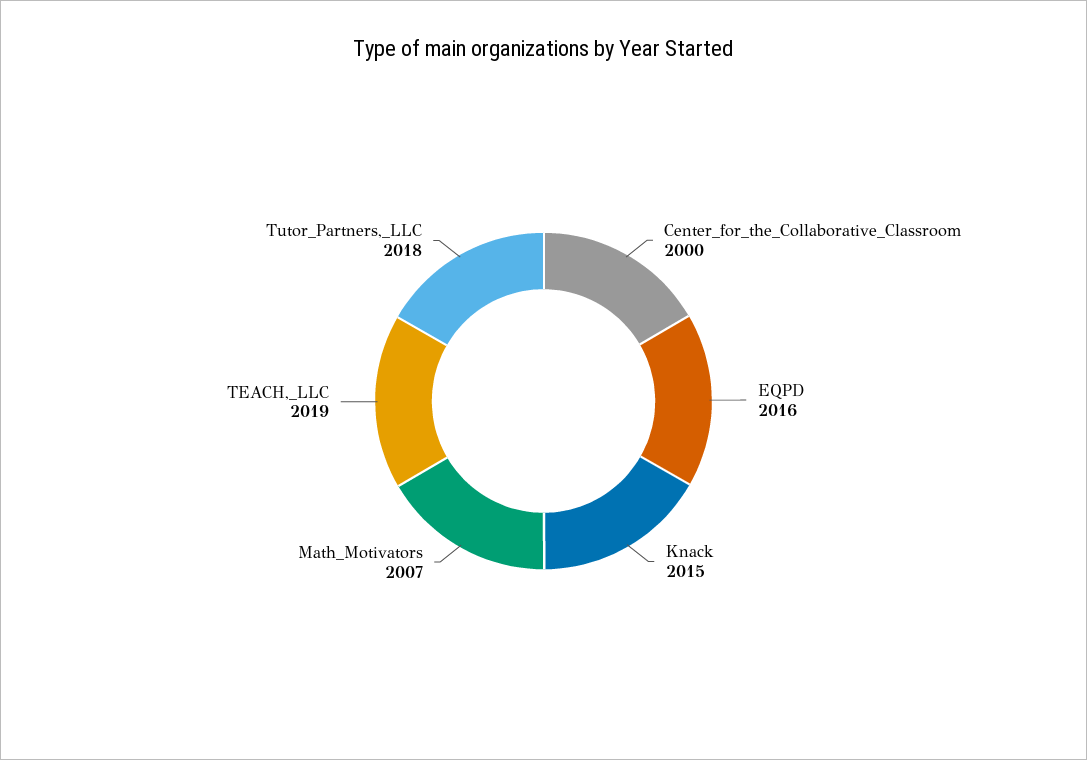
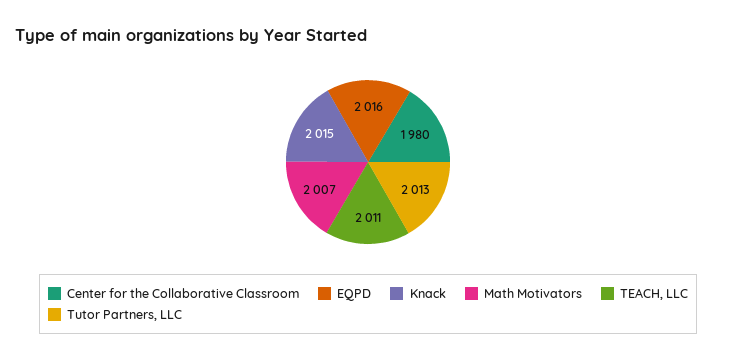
  {
-   "Center_for_the_Collaborative_Classroom": 2000,
+   "Center_for_the_Collaborative_Classroom": 1980,
    "EQPD": 2016,
    "Knack": 2015,
    "Math_Motivators": 2007,
-   "TEACH,_LLC": 2019,
+   "TEACH,_LLC": 2011,
-   "Tutor_Partners,_LLC": 2018
+   "Tutor_Partners,_LLC": 2013
  }

